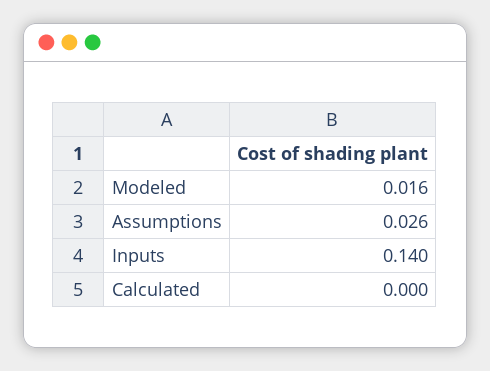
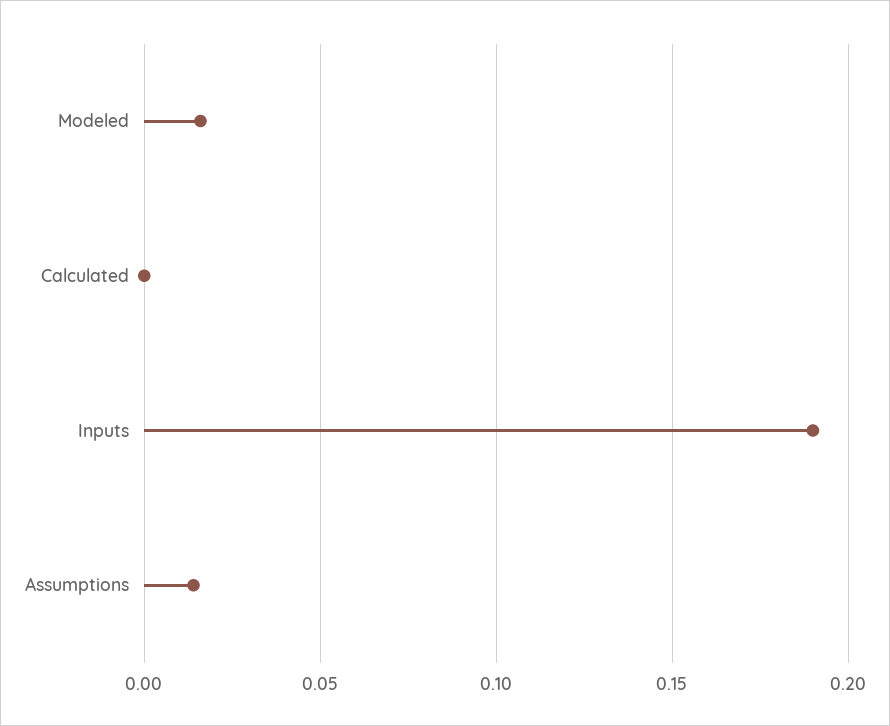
  {
    "Modeled": 0.016,
-   "Assumptions": 0.026,
+   "Assumptions": 0.015,
-   "Inputs": 0.14,
+   "Inputs": 0.19,
    "Calculated": 0
  }

